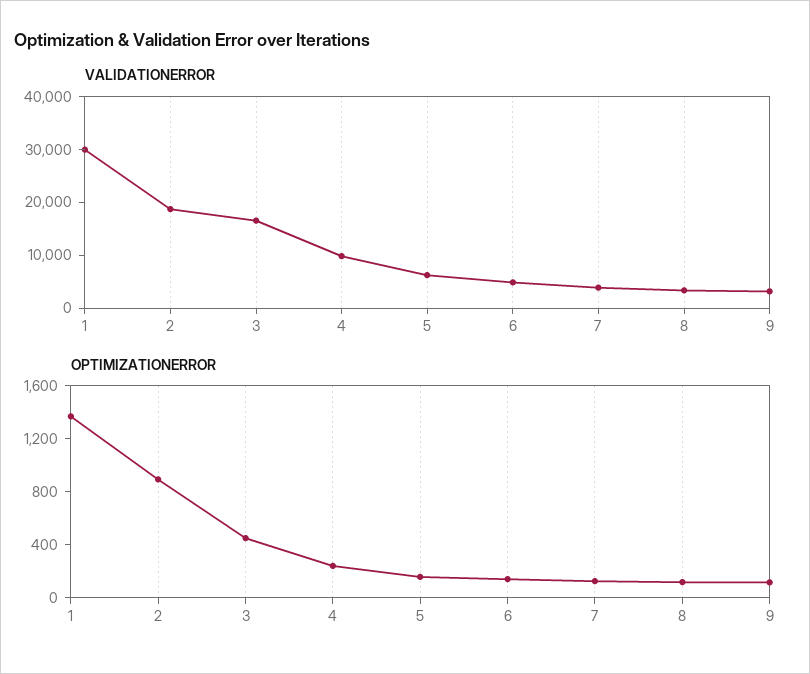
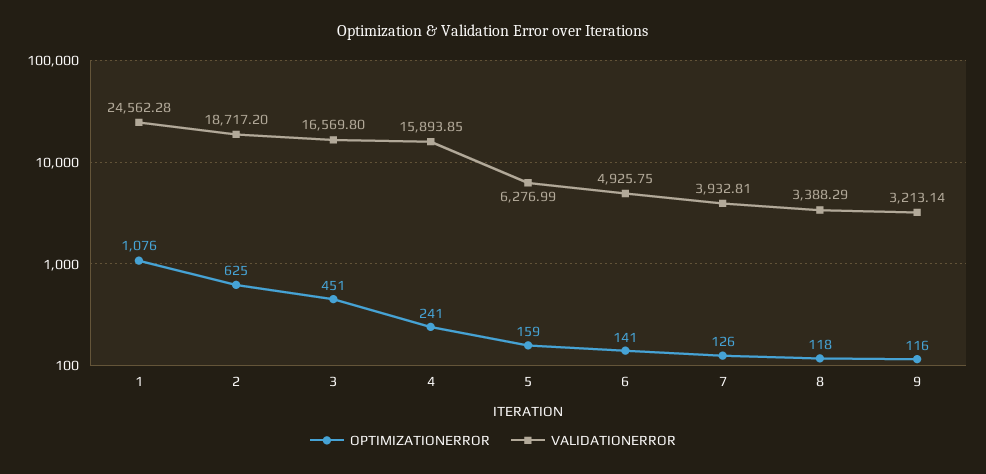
  {
    "VALIDATIONERROR": {
-     "1": 30000,
+     "1": 24562.28,
      "2": 18717.2,
      "3": 16569.8,
-     "4": 10000,
+     "4": 15893.85,
      "5": 6276.99,
      "6": 4925.75,
      "7": 3932.81,
      "8": 3388.29,
      "9": 3213.14
    },
    "OPTIMIZATIONERROR": {
-     "1": 1400,
+     "1": 1076,
-     "2": 900,
+     "2": 625,
      "3": 451,
      "4": 241,
      "5": 159,
      "6": 141,
      "7": 126,
      "8": 118,
      "9": 116
    }
  }

